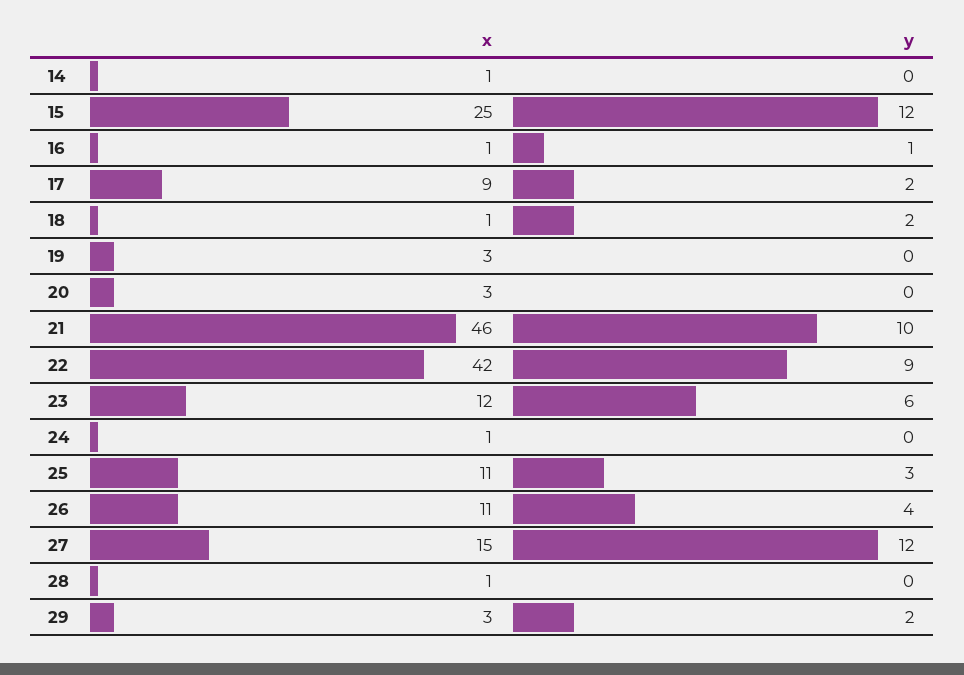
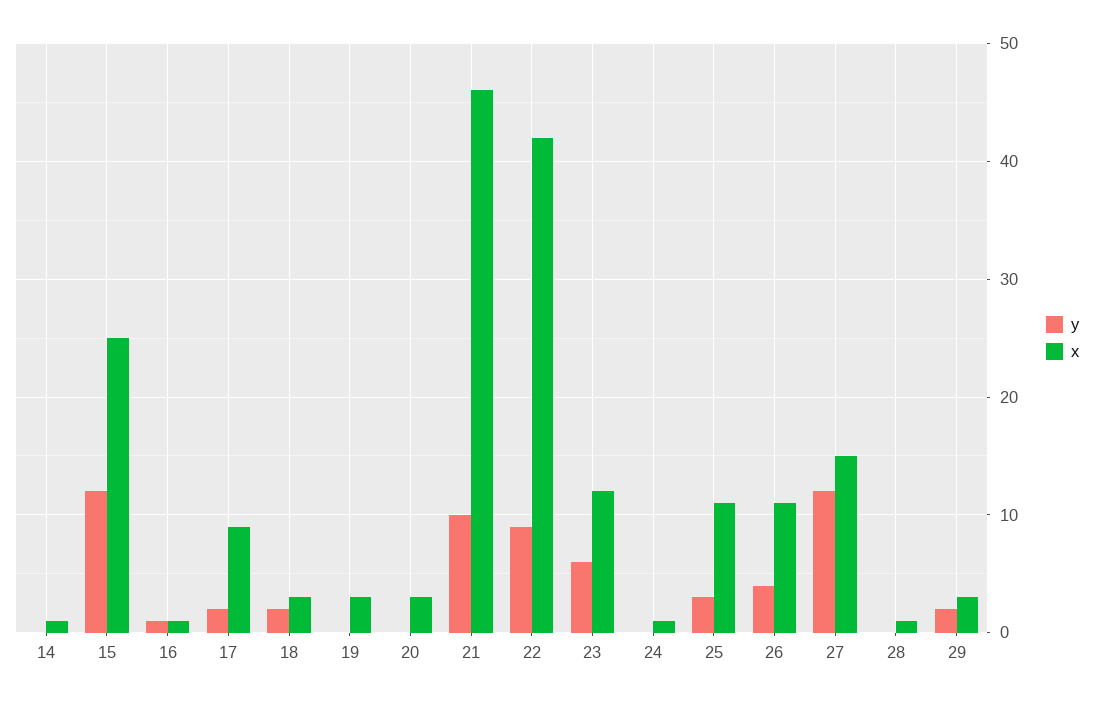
  {
    "x": {
      "14": 1,
      "15": 25,
      "16": 1,
      "17": 9,
-     "18": 1,
+     "18": 3,
      "19": 3,
      "20": 3,
      "21": 46,
      "22": 42,
      "23": 12,
      "24": 1,
      "25": 11,
      "26": 11,
      "27": 15,
      "28": 1,
      "29": 3
    },
    "y": {
      "14": 0,
      "15": 12,
      "16": 1,
      "17": 2,
      "18": 2,
      "19": 0,
      "20": 0,
      "21": 10,
      "22": 9,
      "23": 6,
      "24": 0,
      "25": 3,
      "26": 4,
      "27": 12,
      "28": 0,
      "29": 2
    }
  }

